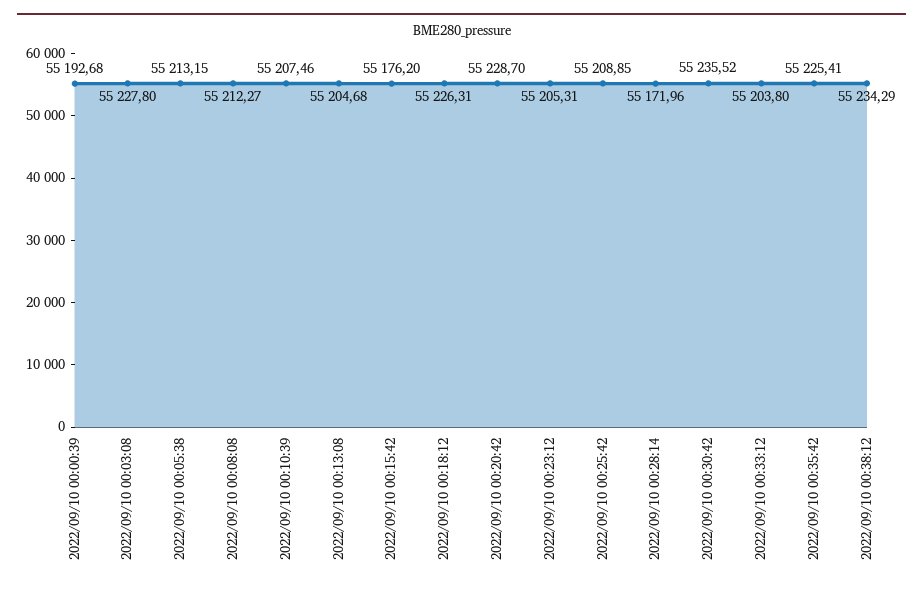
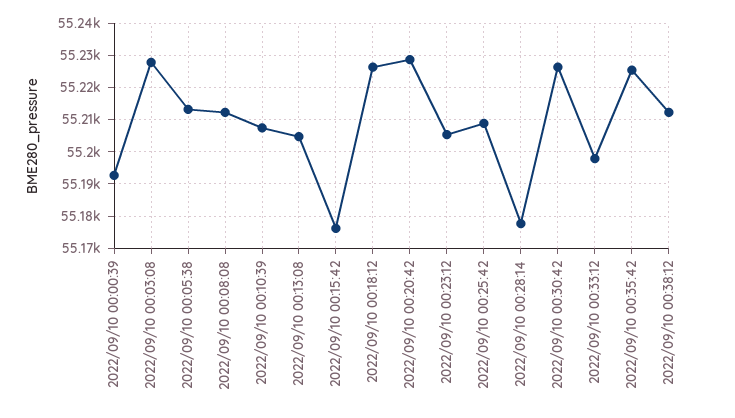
  {
    "2022/09/10 00:00:39": 55192.68,
    "2022/09/10 00:03:08": 55227.8,
    "2022/09/10 00:05:38": 55213.15,
    "2022/09/10 00:08:08": 55212.27,
    "2022/09/10 00:10:39": 55207.46,
    "2022/09/10 00:13:08": 55204.68,
    "2022/09/10 00:15:42": 55176.2,
    "2022/09/10 00:18:12": 55226.31,
    "2022/09/10 00:20:42": 55228.7,
    "2022/09/10 00:23:12": 55205.31,
    "2022/09/10 00:25:42": 55208.85,
-   "2022/09/10 00:28:14": 55171.96,
+   "2022/09/10 00:28:14": 55178,
-   "2022/09/10 00:30:42": 55235.52,
+   "2022/09/10 00:30:42": 55226,
-   "2022/09/10 00:33:12": 55203.8,
+   "2022/09/10 00:33:12": 55198,
    "2022/09/10 00:35:42": 55225.41,
-   "2022/09/10 00:38:12": 55234.29
+   "2022/09/10 00:38:12": 55212
  }

